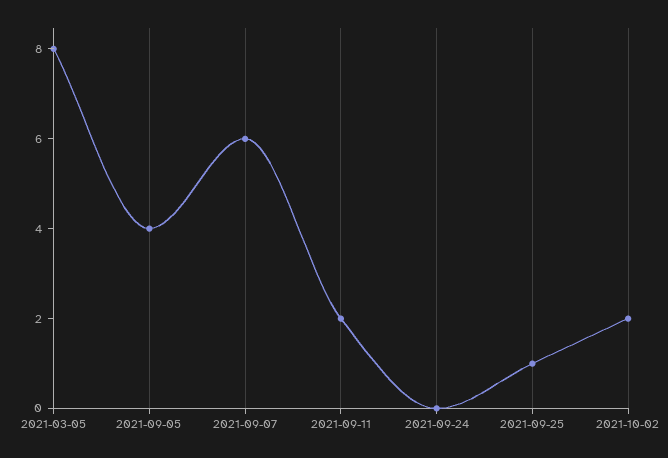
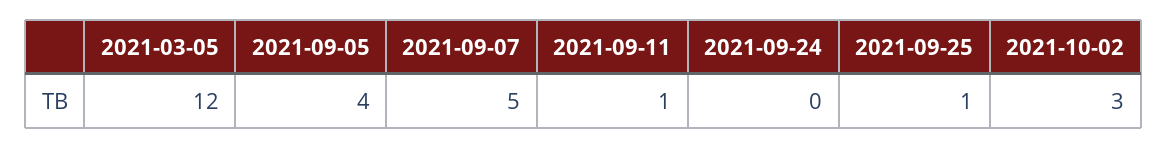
  {
-   "2021-03-05": 8,
+   "2021-03-05": 12,
    "2021-09-05": 4,
-   "2021-09-07": 6,
+   "2021-09-07": 5,
-   "2021-09-11": 2,
+   "2021-09-11": 1,
    "2021-09-24": 0,
    "2021-09-25": 1,
-   "2021-10-02": 2
+   "2021-10-02": 3
  }

